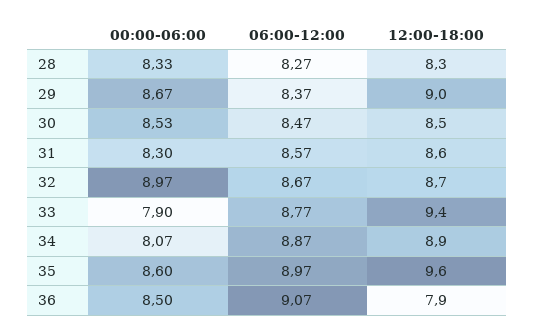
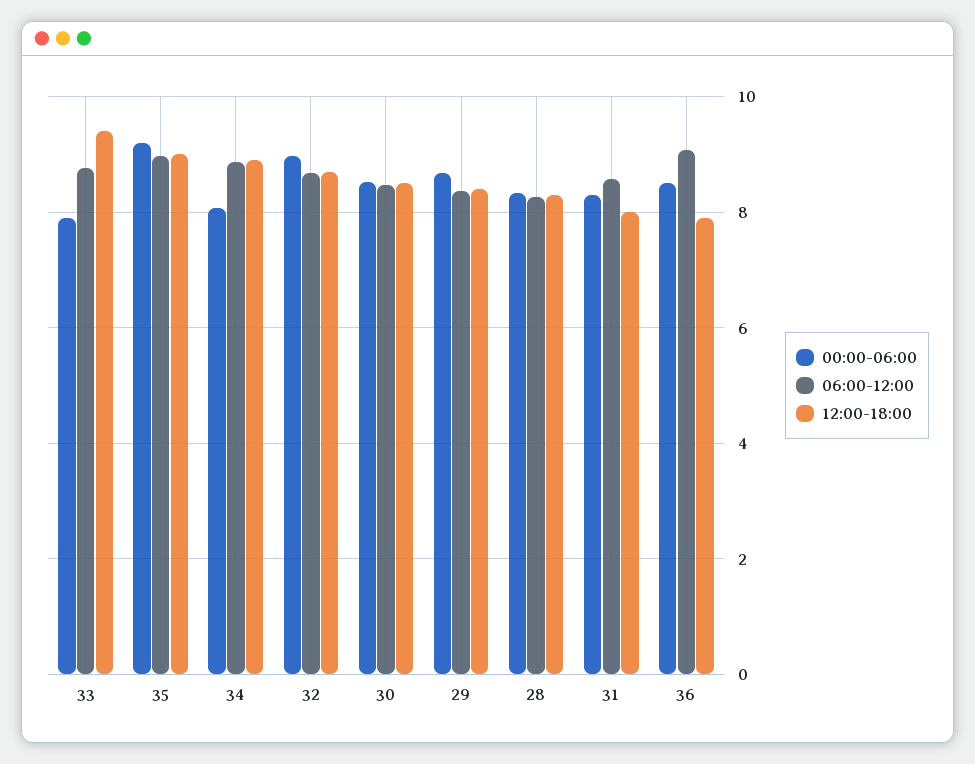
  {
    "00:00-06:00": {
      "28": 8.33,
      "29": 8.67,
      "30": 8.53,
      "31": 8.3,
      "32": 8.97,
      "33": 7.9,
      "34": 8.07,
-     "35": 8.6,
+     "35": 9.2,
      "36": 8.5
    },
    "06:00-12:00": {
      "28": 8.27,
      "29": 8.37,
      "30": 8.47,
      "31": 8.57,
      "32": 8.67,
      "33": 8.77,
      "34": 8.87,
      "35": 8.97,
      "36": 9.07
    },
    "12:00-18:00": {
      "28": 8.3,
-     "29": 9,
+     "29": 8.4,
      "30": 8.5,
-     "31": 8.6,
+     "31": 8,
      "32": 8.7,
      "33": 9.4,
      "34": 8.9,
-     "35": 9.6,
+     "35": 9,
      "36": 7.9
    }
  }

